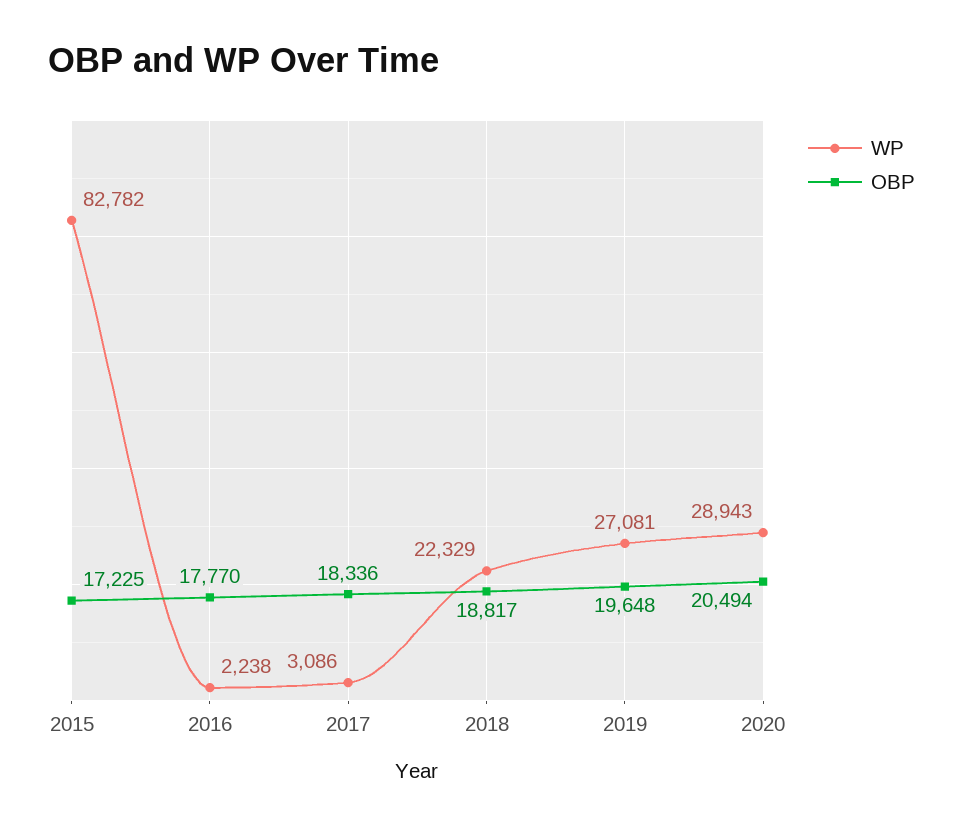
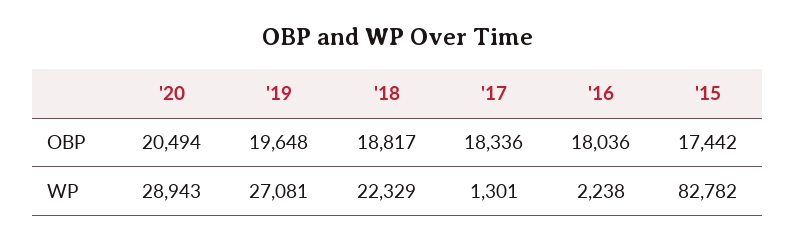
  {
    "WP": {
      "2015": 82782,
      "2016": 2238,
-     "2017": 3086,
+     "2017": 1301,
      "2018": 22329,
      "2019": 27081,
      "2020": 28943
    },
    "OBP": {
-     "2015": 17225,
+     "2015": 17442,
-     "2016": 17770,
+     "2016": 18036,
      "2017": 18336,
      "2018": 18817,
      "2019": 19648,
      "2020": 20494
    }
  }

